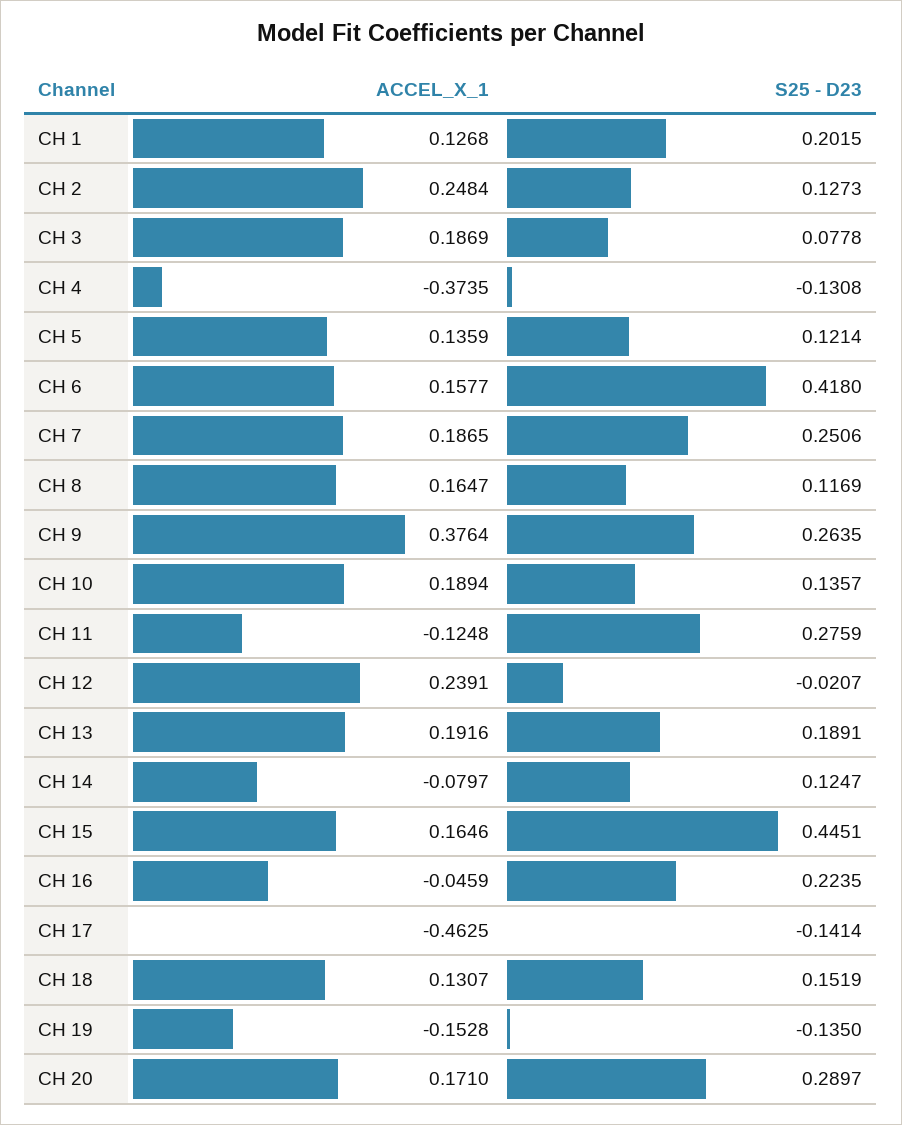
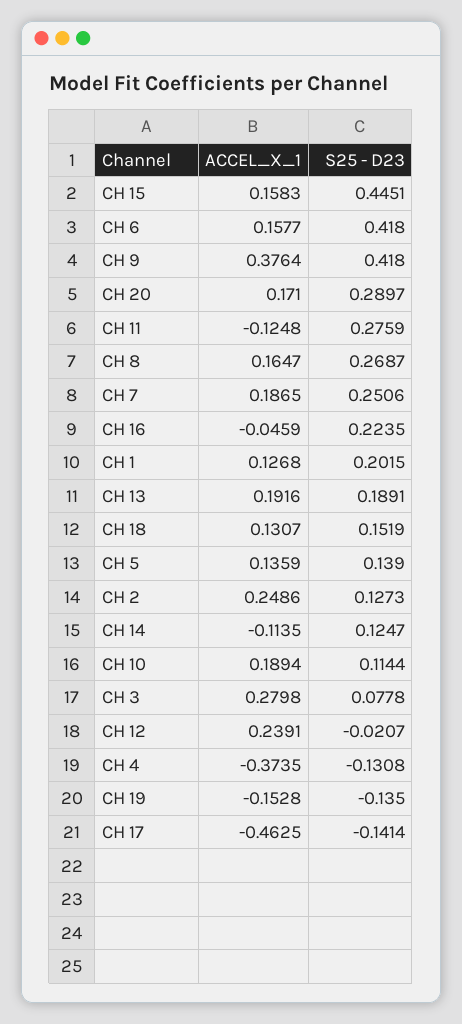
  {
    "ACCEL_X_1": {
      "CH 1": 0.1268,
-     "CH 2": 0.2484,
+     "CH 2": 0.2486,
-     "CH 3": 0.1869,
+     "CH 3": 0.2798,
      "CH 4": -0.3735,
      "CH 5": 0.1359,
      "CH 6": 0.1577,
      "CH 7": 0.1865,
      "CH 8": 0.1647,
      "CH 9": 0.3764,
      "CH 10": 0.1894,
      "CH 11": -0.1248,
      "CH 12": 0.2391,
      "CH 13": 0.1916,
-     "CH 14": -0.0797,
+     "CH 14": -0.1135,
-     "CH 15": 0.1646,
+     "CH 15": 0.1583,
      "CH 16": -0.0459,
      "CH 17": -0.4625,
      "CH 18": 0.1307,
      "CH 19": -0.1528,
      "CH 20": 0.171
    },
    "S25 - D23": {
      "CH 1": 0.2015,
      "CH 2": 0.1273,
      "CH 3": 0.0778,
      "CH 4": -0.1308,
-     "CH 5": 0.1214,
+     "CH 5": 0.139,
      "CH 6": 0.418,
      "CH 7": 0.2506,
-     "CH 8": 0.1169,
+     "CH 8": 0.2687,
-     "CH 9": 0.2635,
+     "CH 9": 0.418,
-     "CH 10": 0.1357,
+     "CH 10": 0.1144,
      "CH 11": 0.2759,
      "CH 12": -0.0207,
      "CH 13": 0.1891,
      "CH 14": 0.1247,
      "CH 15": 0.4451,
      "CH 16": 0.2235,
      "CH 17": -0.1414,
      "CH 18": 0.1519,
      "CH 19": -0.135,
      "CH 20": 0.2897
    }
  }

